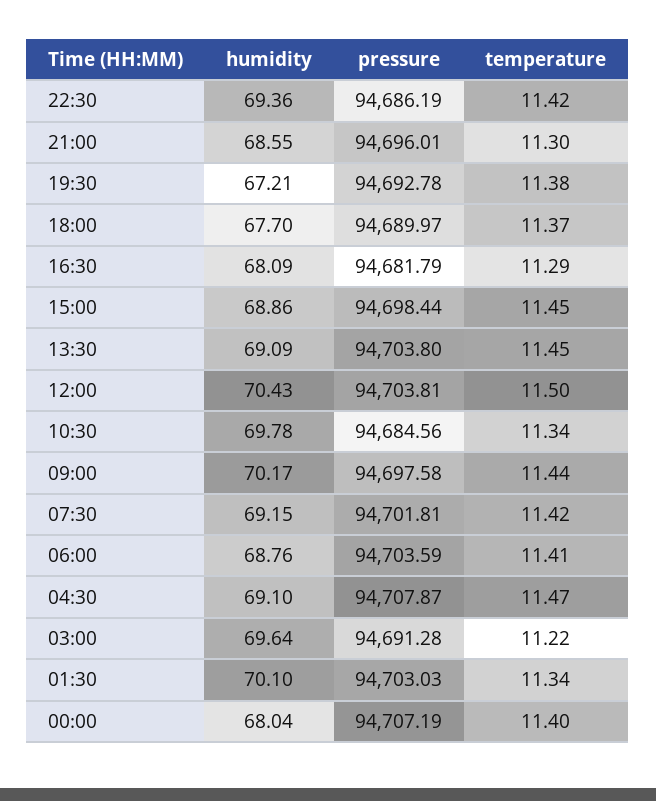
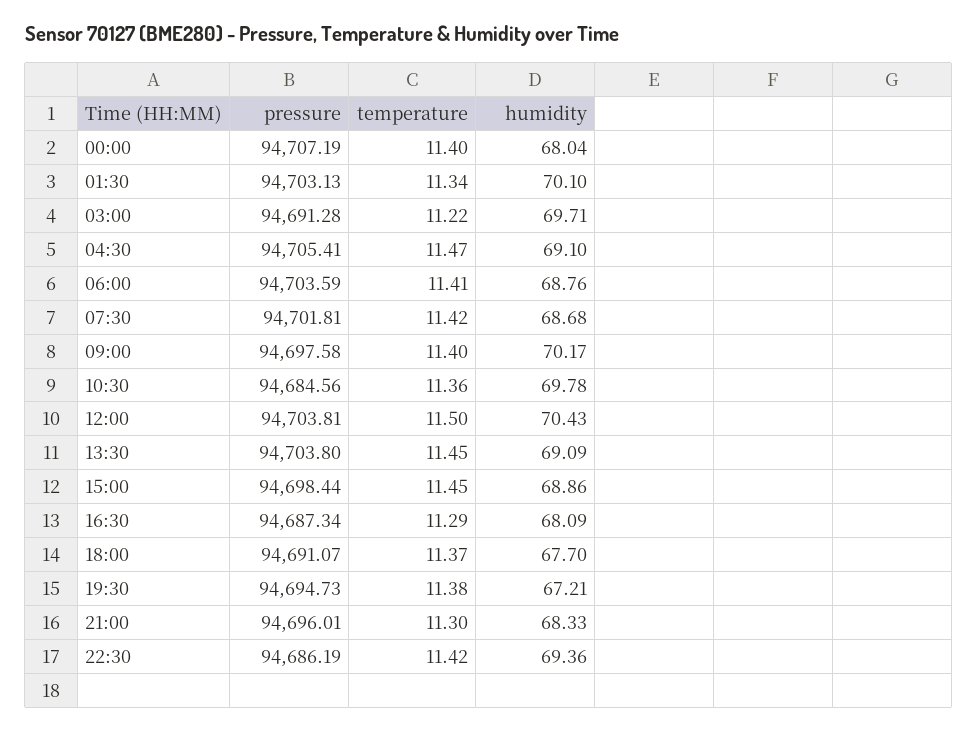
  {
    "humidity": {
      "22:30": 69.36,
-     "21:00": 68.55,
+     "21:00": 68.33,
      "19:30": 67.21,
      "18:00": 67.7,
      "16:30": 68.09,
      "15:00": 68.86,
      "13:30": 69.09,
      "12:00": 70.43,
      "10:30": 69.78,
      "09:00": 70.17,
-     "07:30": 69.15,
+     "07:30": 68.68,
      "06:00": 68.76,
      "04:30": 69.1,
-     "03:00": 69.64,
+     "03:00": 69.71,
      "01:30": 70.1,
      "00:00": 68.04
    },
    "pressure": {
      "22:30": 94686.19,
      "21:00": 94696.01,
-     "19:30": 94692.78,
+     "19:30": 94694.73,
-     "18:00": 94689.97,
+     "18:00": 94691.07,
-     "16:30": 94681.79,
+     "16:30": 94687.34,
      "15:00": 94698.44,
      "13:30": 94703.8,
      "12:00": 94703.81,
      "10:30": 94684.56,
      "09:00": 94697.58,
      "07:30": 94701.81,
      "06:00": 94703.59,
-     "04:30": 94707.87,
+     "04:30": 94705.41,
      "03:00": 94691.28,
-     "01:30": 94703.03,
+     "01:30": 94703.13,
      "00:00": 94707.19
    },
    "temperature": {
      "22:30": 11.42,
      "21:00": 11.3,
      "19:30": 11.38,
      "18:00": 11.37,
      "16:30": 11.29,
      "15:00": 11.45,
      "13:30": 11.45,
      "12:00": 11.5,
-     "10:30": 11.34,
+     "10:30": 11.36,
-     "09:00": 11.44,
+     "09:00": 11.4,
      "07:30": 11.42,
      "06:00": 11.41,
      "04:30": 11.47,
      "03:00": 11.22,
      "01:30": 11.34,
      "00:00": 11.4
    }
  }

